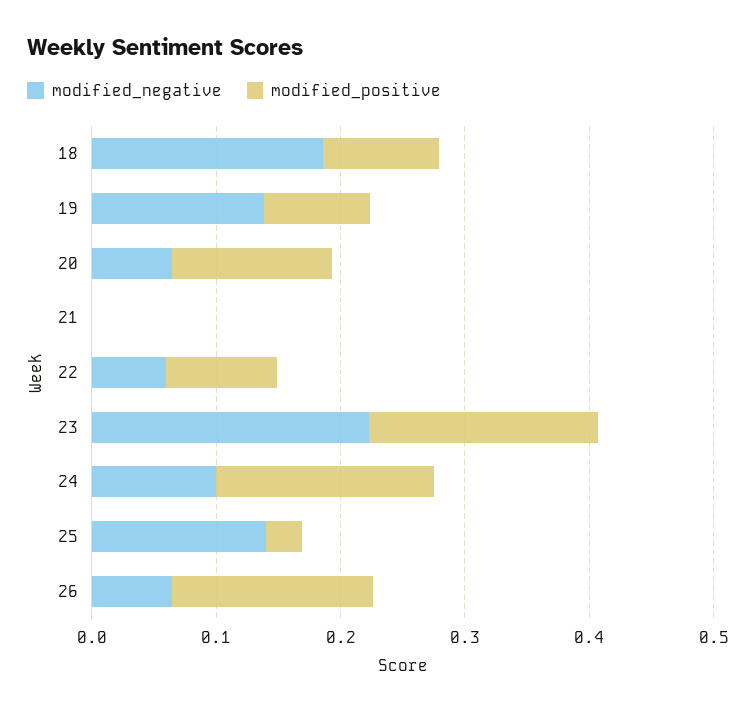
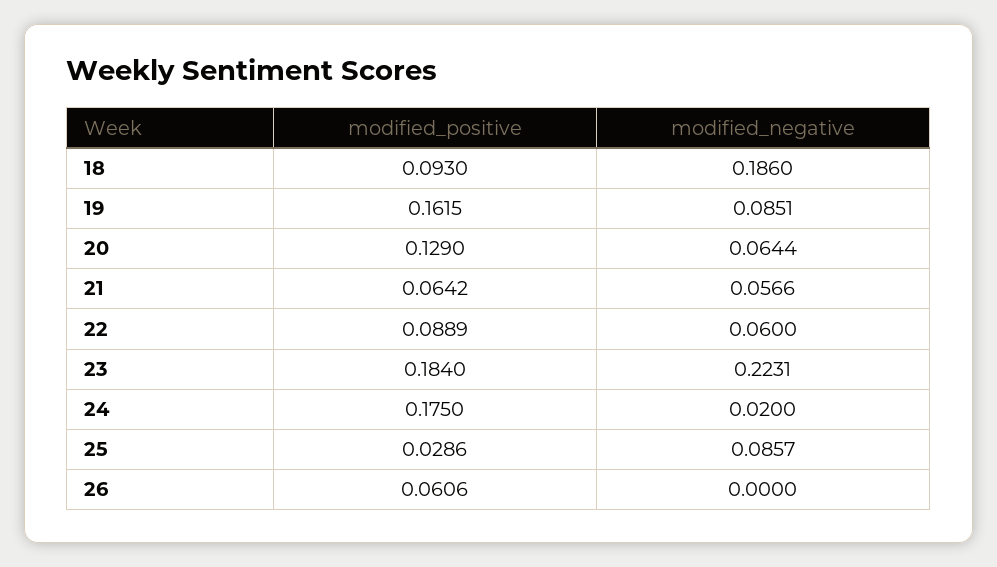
  {
    "modified_negative": {
      "18": 0.186,
-     "19": 0.14,
+     "19": 0.0851,
      "20": 0.0644,
-     "21": 0,
+     "21": 0.0566,
      "22": 0.06,
      "23": 0.2231,
-     "24": 0.1,
+     "24": 0.02,
-     "25": 0.14,
+     "25": 0.0857,
-     "26": 0.06
+     "26": 0
    },
    "modified_positive": {
      "18": 0.093,
-     "19": 0.08,
+     "19": 0.1615,
      "20": 0.129,
-     "21": 0,
+     "21": 0.0642,
      "22": 0.0889,
      "23": 0.184,
      "24": 0.175,
      "25": 0.0286,
-     "26": 0.16
+     "26": 0.0606
    }
  }

